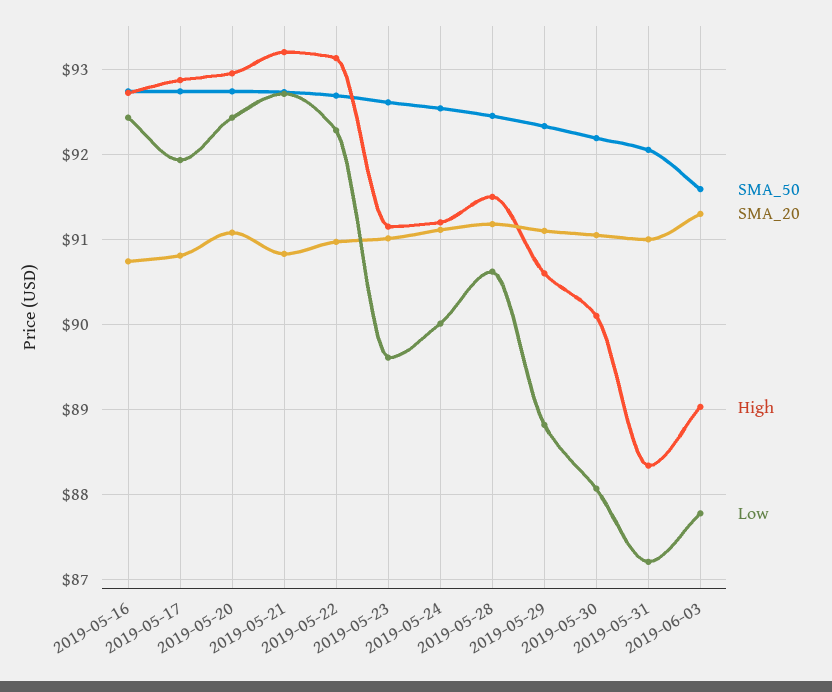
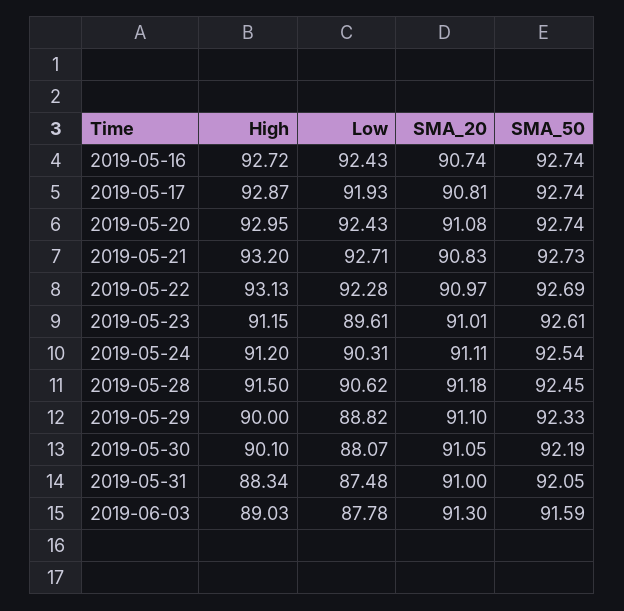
  {
    "SMA_50": {
      "2019-05-16": 92.74,
      "2019-05-17": 92.74,
      "2019-05-20": 92.74,
      "2019-05-21": 92.73,
      "2019-05-22": 92.69,
      "2019-05-23": 92.61,
      "2019-05-24": 92.54,
      "2019-05-28": 92.45,
      "2019-05-29": 92.33,
      "2019-05-30": 92.19,
      "2019-05-31": 92.05,
      "2019-06-03": 91.59
    },
    "SMA_20": {
      "2019-05-16": 90.74,
      "2019-05-17": 90.81,
      "2019-05-20": 91.08,
      "2019-05-21": 90.83,
      "2019-05-22": 90.97,
      "2019-05-23": 91.01,
      "2019-05-24": 91.11,
      "2019-05-28": 91.18,
      "2019-05-29": 91.1,
      "2019-05-30": 91.05,
      "2019-05-31": 91,
      "2019-06-03": 91.3
    },
    "High": {
      "2019-05-16": 92.72,
      "2019-05-17": 92.87,
      "2019-05-20": 92.95,
      "2019-05-21": 93.2,
      "2019-05-22": 93.13,
      "2019-05-23": 91.15,
      "2019-05-24": 91.2,
      "2019-05-28": 91.5,
-     "2019-05-29": 90.6,
+     "2019-05-29": 90,
      "2019-05-30": 90.1,
      "2019-05-31": 88.34,
      "2019-06-03": 89.03
    },
    "Low": {
      "2019-05-16": 92.43,
      "2019-05-17": 91.93,
      "2019-05-20": 92.43,
      "2019-05-21": 92.71,
      "2019-05-22": 92.28,
      "2019-05-23": 89.61,
-     "2019-05-24": 90,
+     "2019-05-24": 90.31,
      "2019-05-28": 90.62,
      "2019-05-29": 88.82,
      "2019-05-30": 88.07,
-     "2019-05-31": 87.2,
+     "2019-05-31": 87.48,
      "2019-06-03": 87.78
    }
  }

